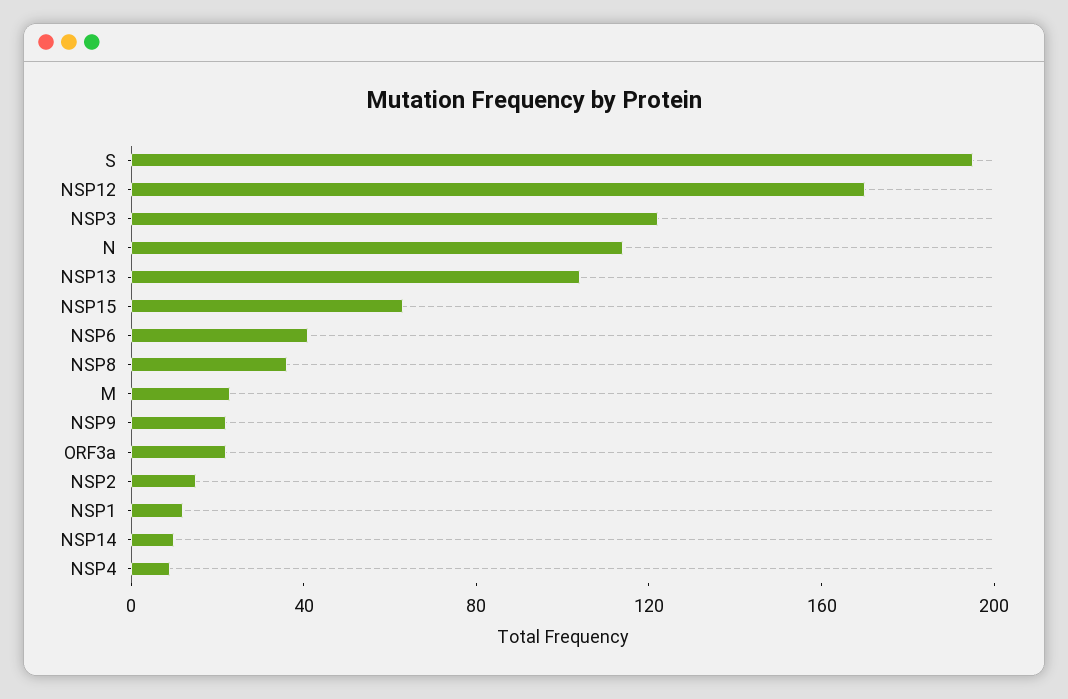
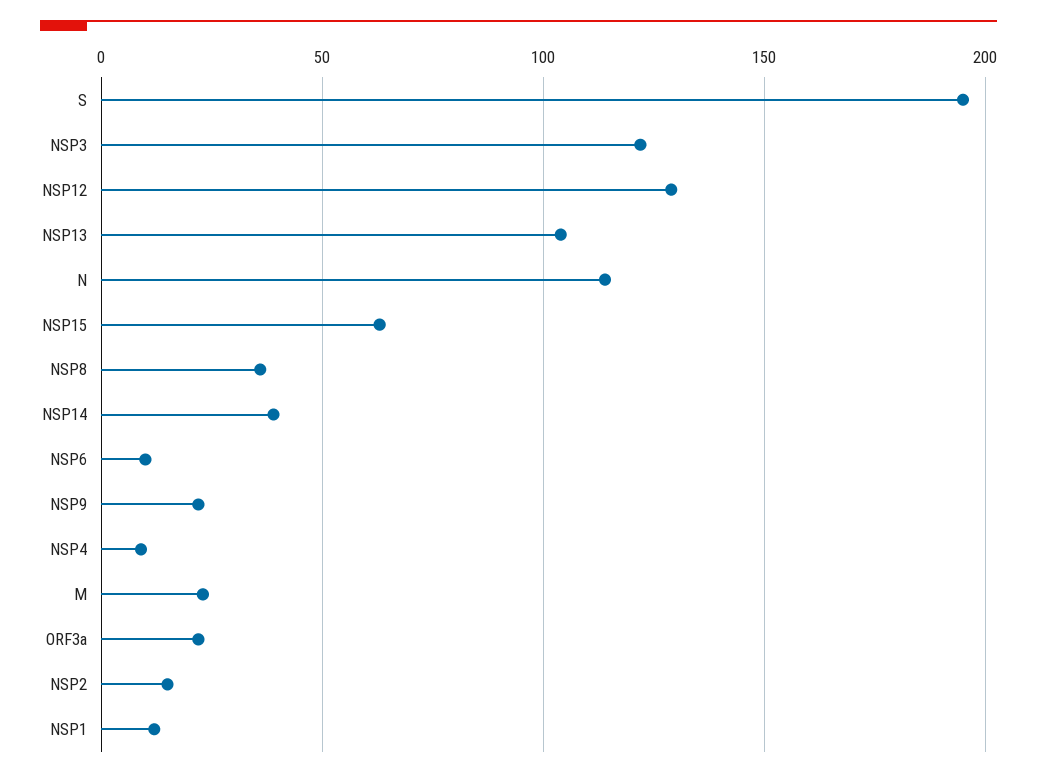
  {
    "S": 195,
-   "NSP12": 170,
+   "NSP12": 130,
    "NSP3": 120,
    "N": 115,
    "NSP13": 105,
    "NSP15": 65,
-   "NSP6": 40,
+   "NSP6": 10,
    "NSP8": 35,
    "M": 25,
    "NSP9": 20,
    "ORF3a": 20,
    "NSP2": 15,
    "NSP1": 10,
-   "NSP14": 10,
+   "NSP14": 40,
    "NSP4": 10
  }

